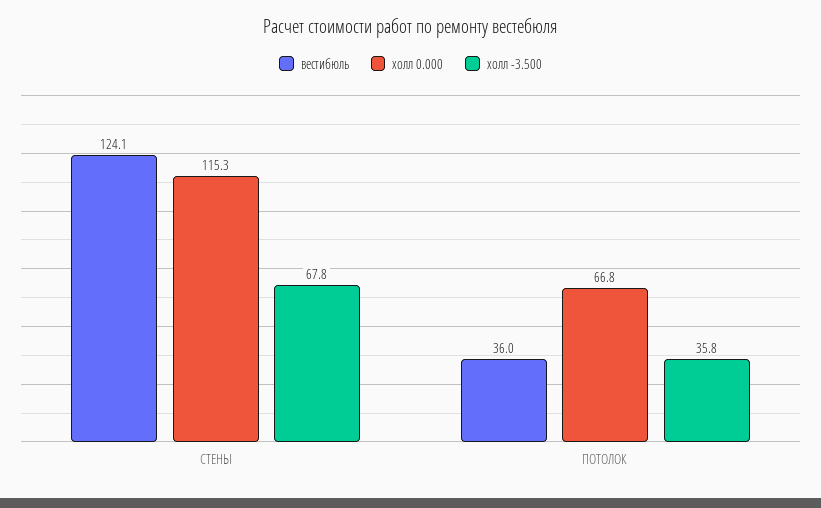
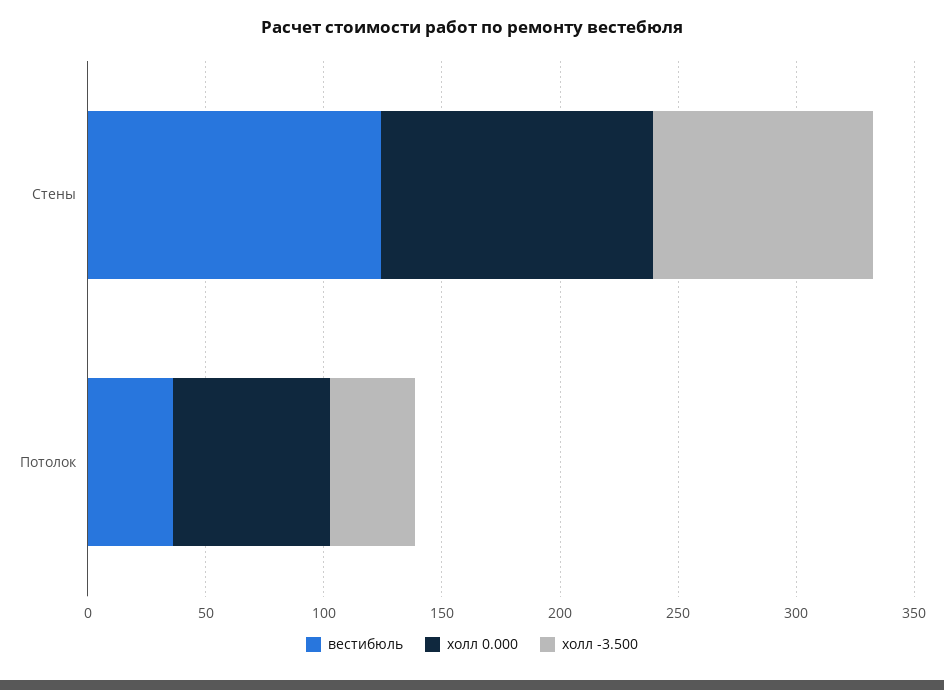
  {
    "вестибюль": {
      "СТЕНЫ": 124.1,
      "ПОТОЛОК": 36
    },
    "холл 0.000": {
      "СТЕНЫ": 115.3,
      "ПОТОЛОК": 66.8
    },
    "холл -3.500": {
-     "СТЕНЫ": 67.8,
+     "СТЕНЫ": 90,
      "ПОТОЛОК": 35.8
    }
  }

